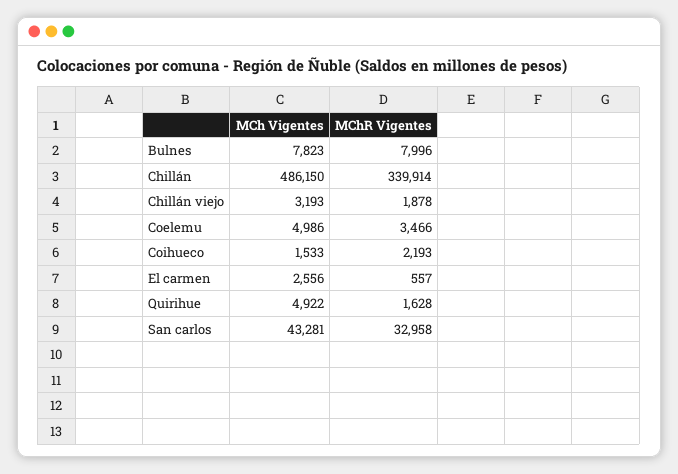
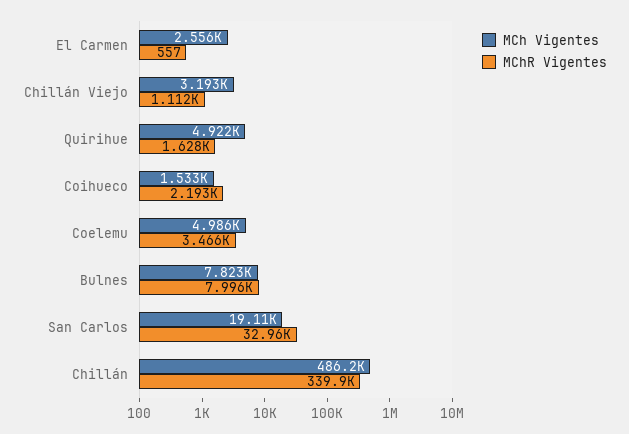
  {
    "MCh Vigentes": {
      "Bulnes": 7823,
      "Chillán": 486150,
      "Chillán viejo": 3193,
      "Coelemu": 4986,
      "Coihueco": 1533,
      "El carmen": 2556,
      "Quirihue": 4922,
-     "San carlos": 43281
+     "San carlos": 19110
    },
    "MChR Vigentes": {
      "Bulnes": 7996,
      "Chillán": 339914,
-     "Chillán viejo": 1878,
+     "Chillán viejo": 1112,
      "Coelemu": 3466,
      "Coihueco": 2193,
      "El carmen": 557,
      "Quirihue": 1628,
      "San carlos": 32958
    }
  }

